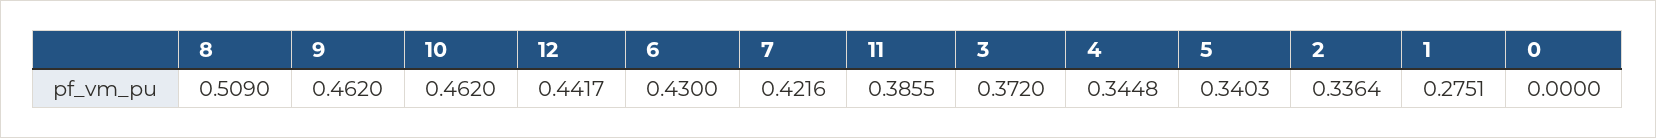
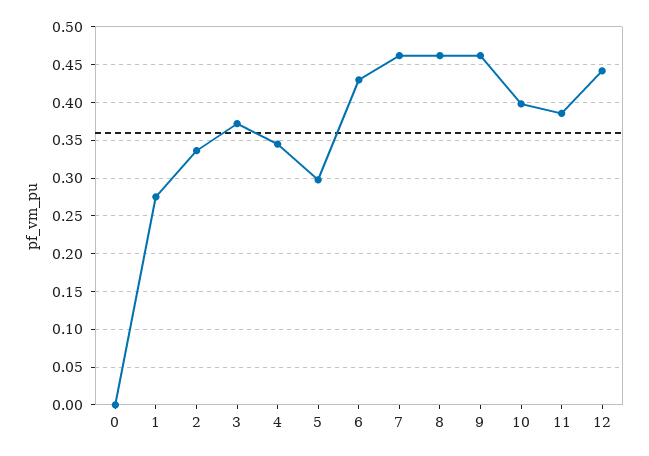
  {
-   "8": 0.509,
+   "8": 0.46,
    "9": 0.462,
-   "10": 0.462,
+   "10": 0.4,
    "12": 0.4417,
    "6": 0.43,
-   "7": 0.4216,
+   "7": 0.46,
    "11": 0.3855,
    "3": 0.372,
    "4": 0.3448,
-   "5": 0.3403,
+   "5": 0.3,
    "2": 0.3364,
    "1": 0.2751,
    "0": 0
  }

